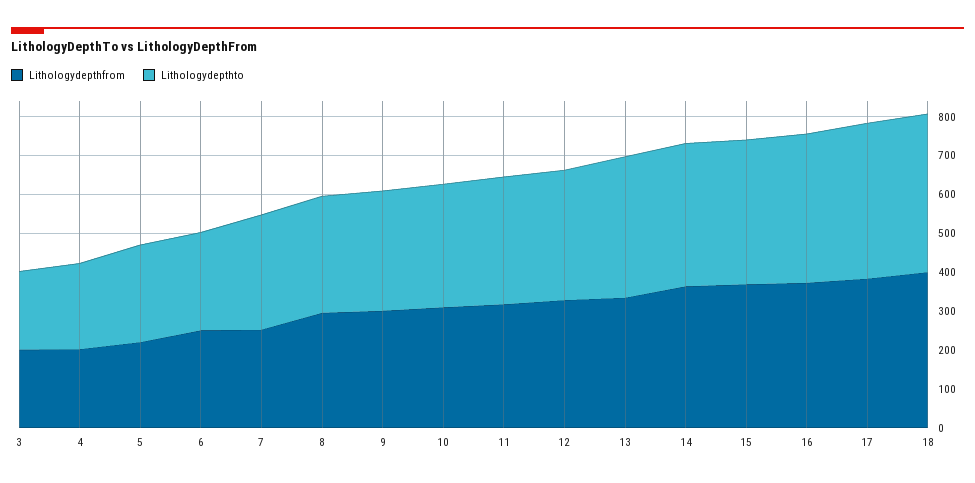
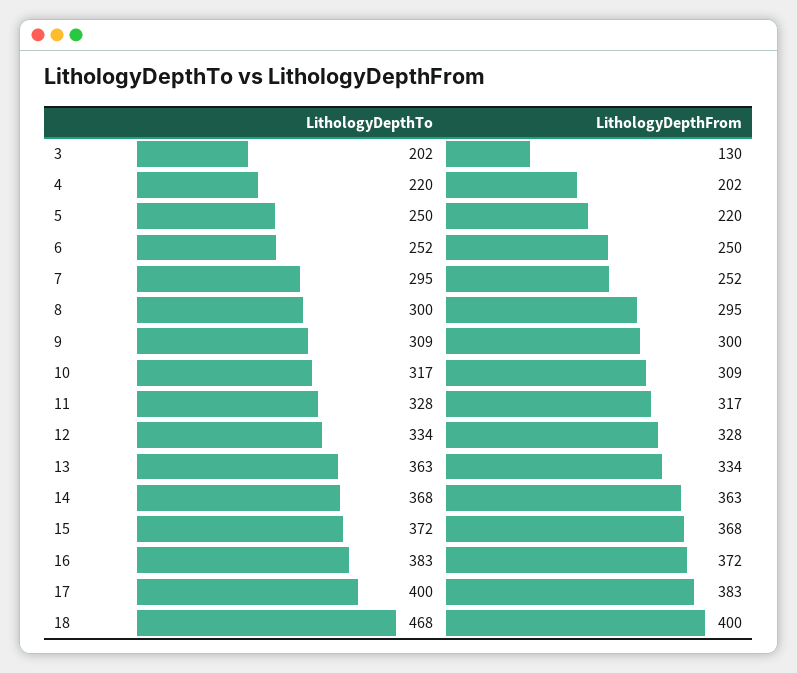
  {
    "Lithologydepthfrom": {
-     "3": 200,
+     "3": 130,
      "4": 202,
      "5": 220,
      "6": 250,
      "7": 252,
      "8": 295,
      "9": 300,
      "10": 309,
      "11": 317,
      "12": 328,
      "13": 334,
      "14": 363,
      "15": 368,
      "16": 372,
      "17": 383,
      "18": 400
    },
    "Lithologydepthto": {
      "3": 202,
      "4": 220,
      "5": 250,
      "6": 252,
      "7": 295,
      "8": 300,
      "9": 309,
      "10": 317,
      "11": 328,
      "12": 334,
      "13": 363,
      "14": 368,
      "15": 372,
      "16": 383,
      "17": 400,
-     "18": 400
+     "18": 468
    }
  }

